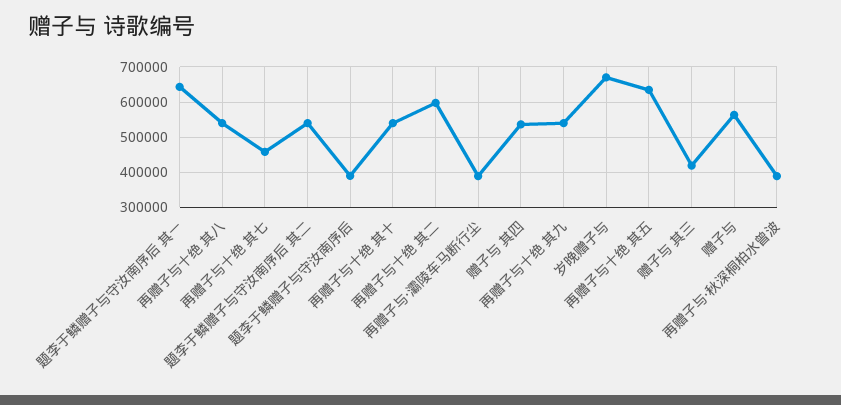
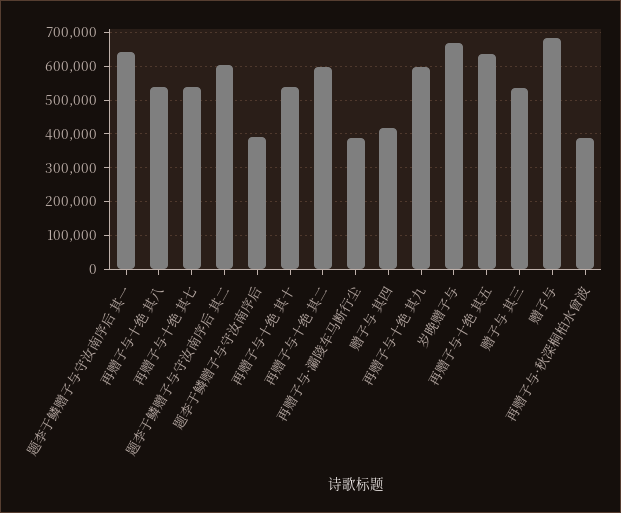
  {
    "题李于鳞赠子与守汝南序后 其一": 640000,
    "再赠子与十绝 其八": 540000,
-   "再赠子与十绝 其七": 460000,
+   "再赠子与十绝 其七": 540000,
-   "题李于鳞赠子与守汝南序后 其二": 540000,
+   "题李于鳞赠子与守汝南序后 其二": 600000,
    "题李于鳞赠子与守汝南序后": 380000,
    "再赠子与十绝 其十": 540000,
    "再赠子与十绝 其二": 600000,
    "再赠子与·灞陵车马断行尘": 380000,
-   "赠子与 其四": 540000,
+   "赠子与 其四": 420000,
-   "再赠子与十绝 其九": 540000,
+   "再赠子与十绝 其九": 600000,
    "岁晚赠子与": 680000,
    "再赠子与十绝 其五": 640000,
-   "赠子与 其三": 420000,
+   "赠子与 其三": 540000,
-   "赠子与": 560000,
+   "赠子与": 680000,
    "再赠子与·秋深桐柏水曾波": 380000
  }

